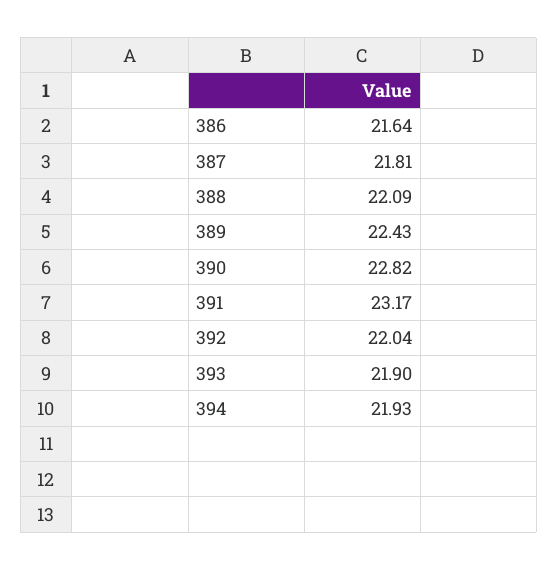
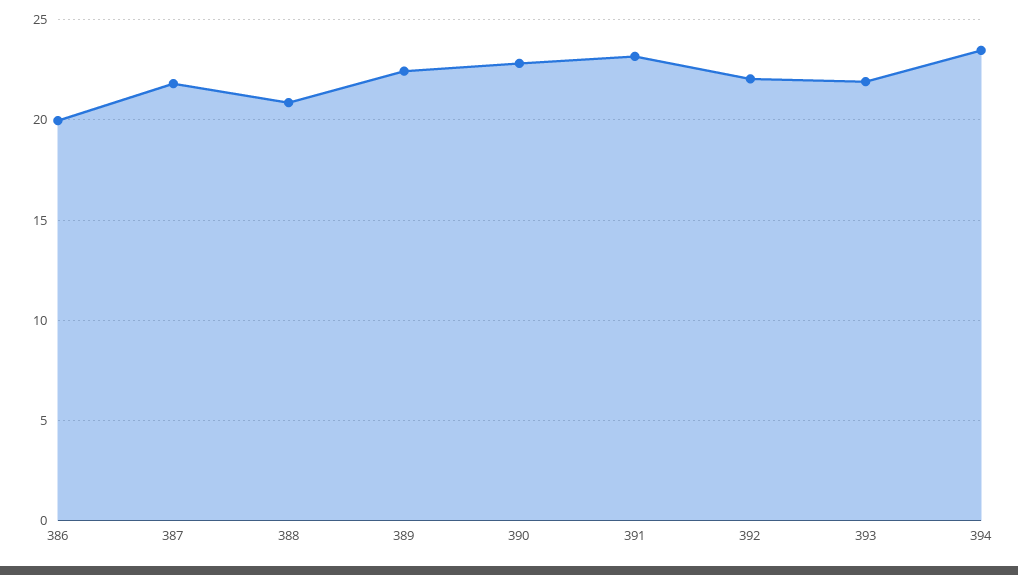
  {
-   "386": 21.64,
+   "386": 20,
    "387": 21.81,
-   "388": 22.09,
+   "388": 21,
    "389": 22.43,
    "390": 22.82,
    "391": 23.17,
    "392": 22.04,
    "393": 21.9,
-   "394": 21.93
+   "394": 23.5
  }

